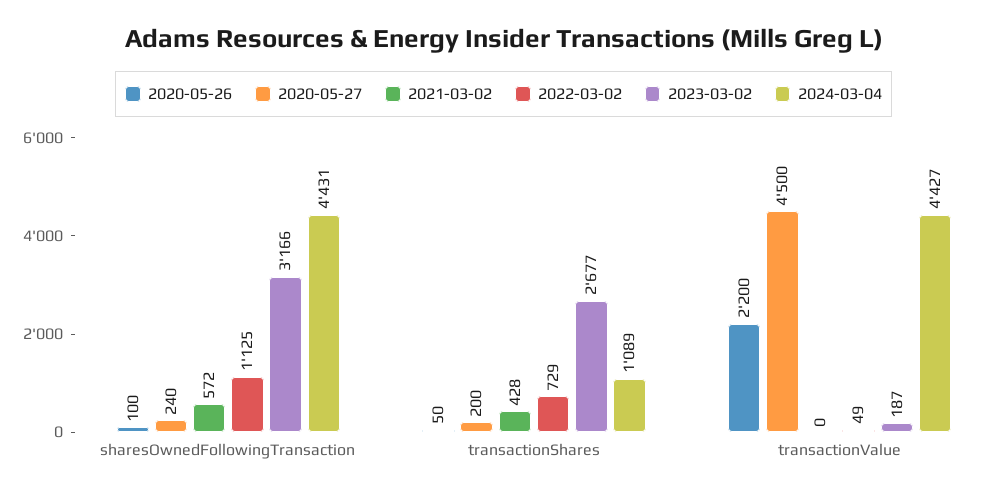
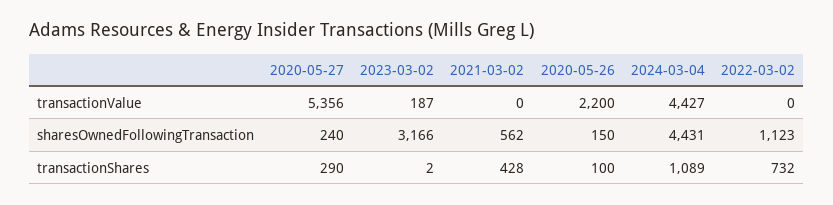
  {
    "2020-05-26": {
-     "sharesOwnedFollowingTransaction": 100,
+     "sharesOwnedFollowingTransaction": 150,
-     "transactionShares": 50,
+     "transactionShares": 100,
      "transactionValue": 2200
    },
    "2020-05-27": {
      "sharesOwnedFollowingTransaction": 240,
-     "transactionShares": 200,
+     "transactionShares": 290,
-     "transactionValue": 4500
+     "transactionValue": 5356
    },
    "2021-03-02": {
-     "sharesOwnedFollowingTransaction": 572,
+     "sharesOwnedFollowingTransaction": 562,
      "transactionShares": 428,
      "transactionValue": 0
    },
    "2022-03-02": {
-     "sharesOwnedFollowingTransaction": 1125,
+     "sharesOwnedFollowingTransaction": 1123,
-     "transactionShares": 729,
+     "transactionShares": 732,
-     "transactionValue": 49
+     "transactionValue": 0
    },
    "2023-03-02": {
      "sharesOwnedFollowingTransaction": 3166,
-     "transactionShares": 2677,
+     "transactionShares": 2,
      "transactionValue": 187
    },
    "2024-03-04": {
      "sharesOwnedFollowingTransaction": 4431,
      "transactionShares": 1089,
      "transactionValue": 4427
    }
  }

